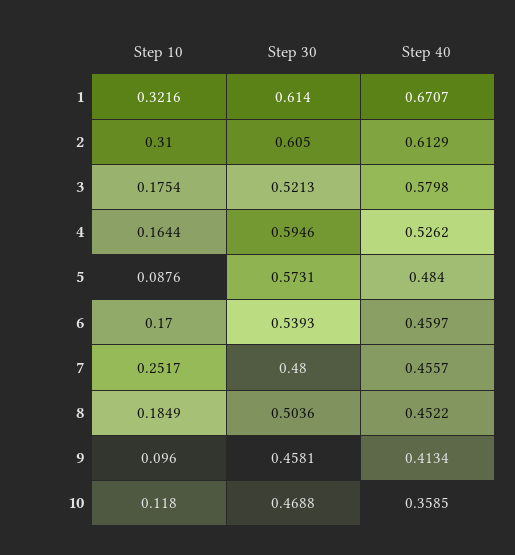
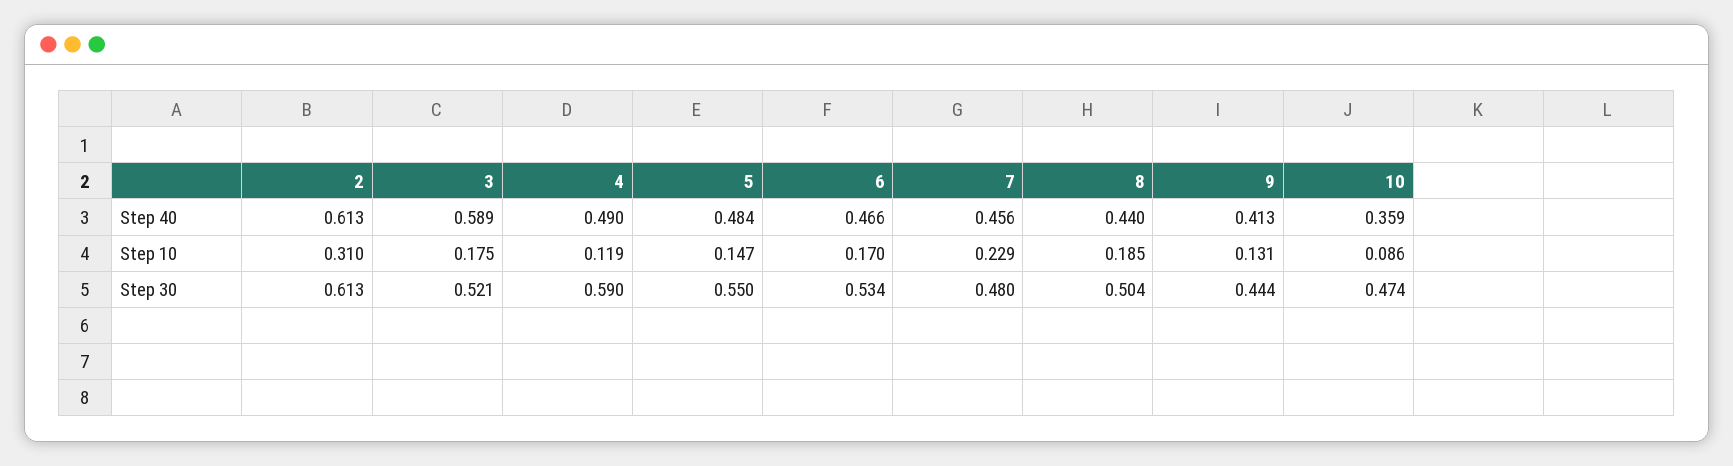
  {
    "Step 10": {
-     "1": 0.3216,
      "2": 0.31,
      "3": 0.1754,
-     "4": 0.1644,
+     "4": 0.119,
-     "5": 0.0876,
+     "5": 0.147,
      "6": 0.17,
-     "7": 0.2517,
+     "7": 0.229,
      "8": 0.1849,
-     "9": 0.096,
+     "9": 0.131,
-     "10": 0.118
+     "10": 0.086
    },
    "Step 30": {
-     "1": 0.614,
-     "2": 0.605,
+     "2": 0.613,
      "3": 0.5213,
-     "4": 0.5946,
+     "4": 0.59,
-     "5": 0.5731,
+     "5": 0.55,
-     "6": 0.5393,
+     "6": 0.534,
      "7": 0.48,
      "8": 0.5036,
-     "9": 0.4581,
+     "9": 0.444,
-     "10": 0.4688
+     "10": 0.474
    },
    "Step 40": {
-     "1": 0.6707,
      "2": 0.6129,
-     "3": 0.5798,
+     "3": 0.589,
-     "4": 0.5262,
+     "4": 0.49,
      "5": 0.484,
-     "6": 0.4597,
+     "6": 0.466,
      "7": 0.4557,
-     "8": 0.4522,
+     "8": 0.44,
      "9": 0.4134,
      "10": 0.3585
    }
  }

